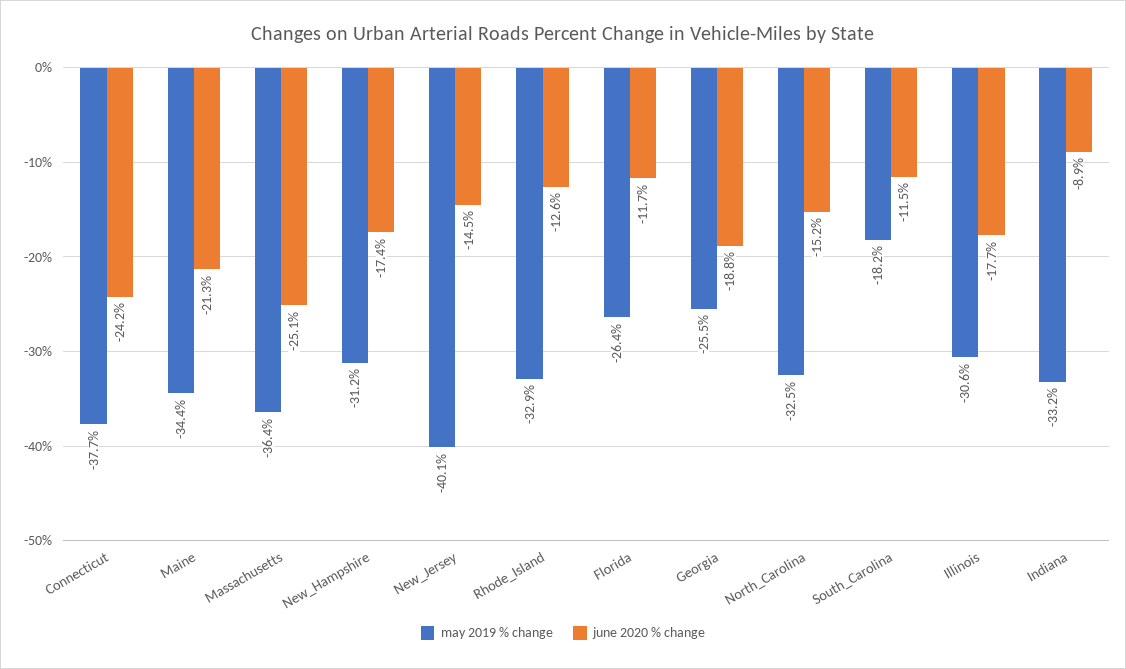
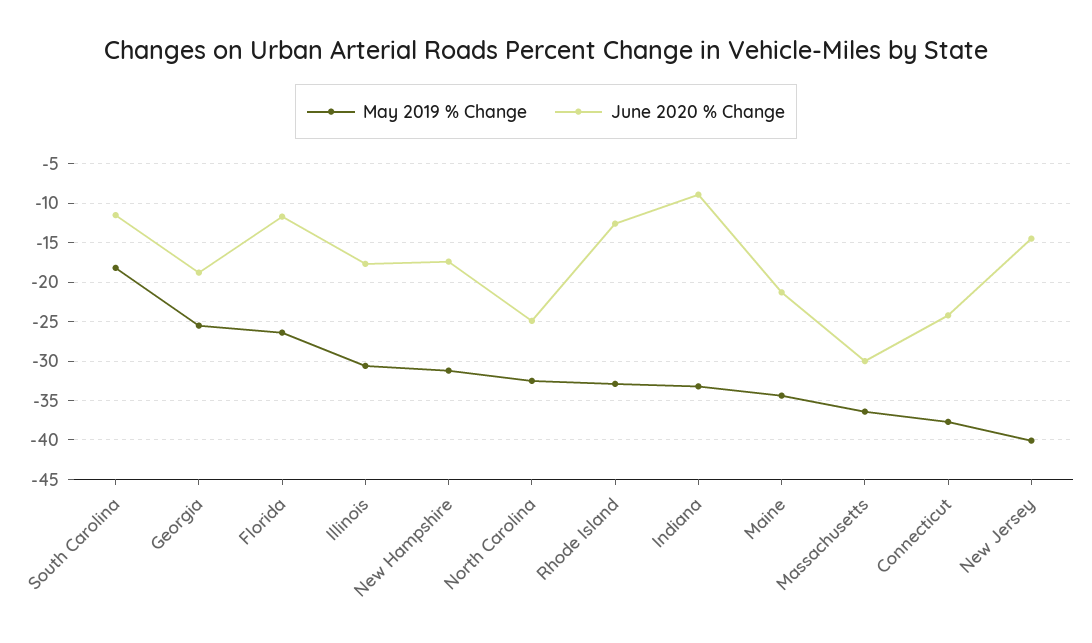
  {
    "may 2019 % change": {
      "Connecticut": -37.7,
      "Maine": -34.4,
      "Massachusetts": -36.4,
      "New_Hampshire": -31.2,
      "New_Jersey": -40.1,
      "Rhode_Island": -32.9,
      "Florida": -26.4,
      "Georgia": -25.5,
      "North_Carolina": -32.5,
      "South_Carolina": -18.2,
      "Illinois": -30.6,
      "Indiana": -33.2
    },
    "june 2020 % change": {
      "Connecticut": -24.2,
      "Maine": -21.3,
-     "Massachusetts": -25.1,
+     "Massachusetts": -30,
      "New_Hampshire": -17.4,
      "New_Jersey": -14.5,
      "Rhode_Island": -12.6,
      "Florida": -11.7,
      "Georgia": -18.8,
-     "North_Carolina": -15.2,
+     "North_Carolina": -25,
      "South_Carolina": -11.5,
      "Illinois": -17.7,
      "Indiana": -8.9
    }
  }

